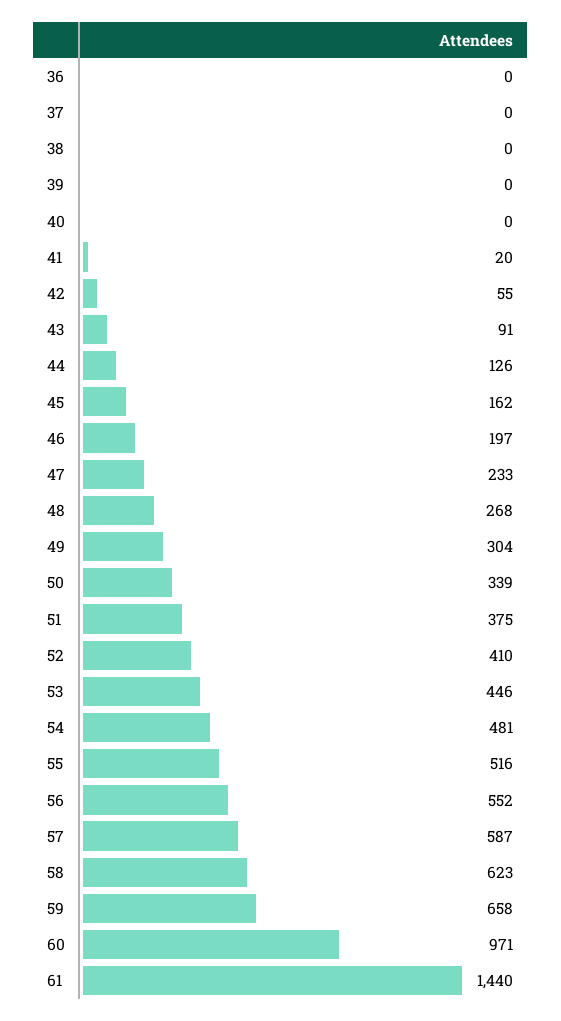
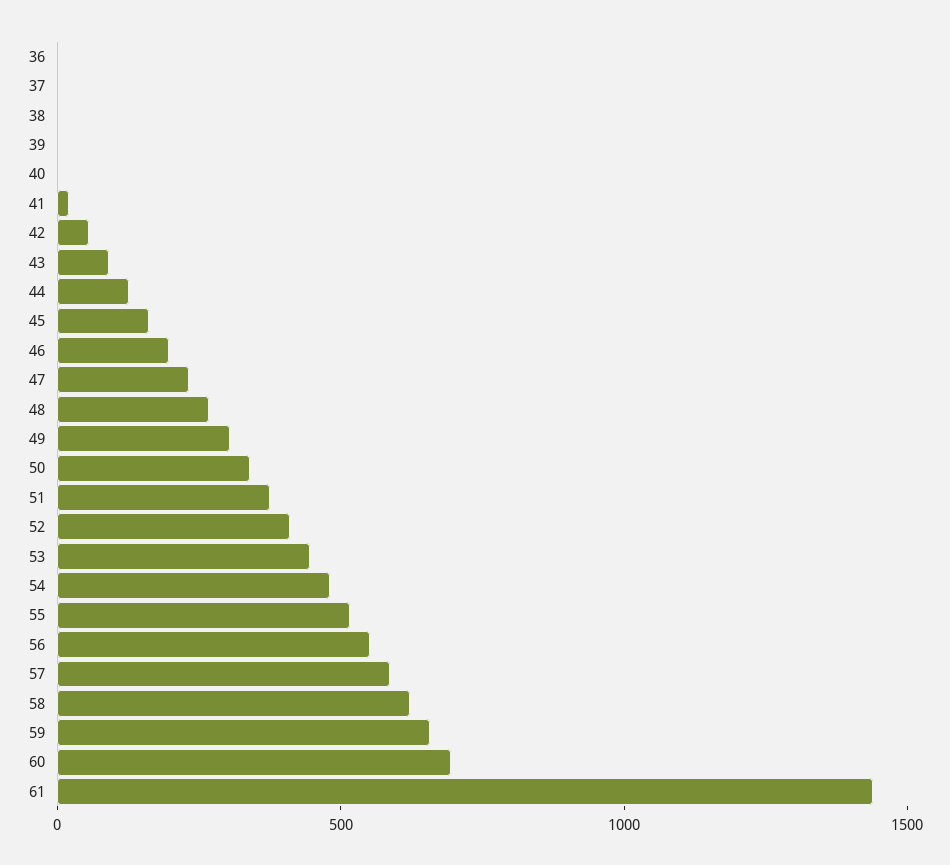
  {
    "36": 0,
    "37": 0,
    "38": 0,
    "39": 0,
    "40": 0,
    "41": 20,
    "42": 55,
    "43": 91,
    "44": 126,
    "45": 162,
    "46": 197,
    "47": 233,
    "48": 268,
    "49": 304,
    "50": 339,
    "51": 375,
    "52": 410,
    "53": 446,
    "54": 481,
    "55": 516,
    "56": 552,
    "57": 587,
    "58": 623,
    "59": 658,
-   "60": 971,
+   "60": 700,
    "61": 1440
  }

